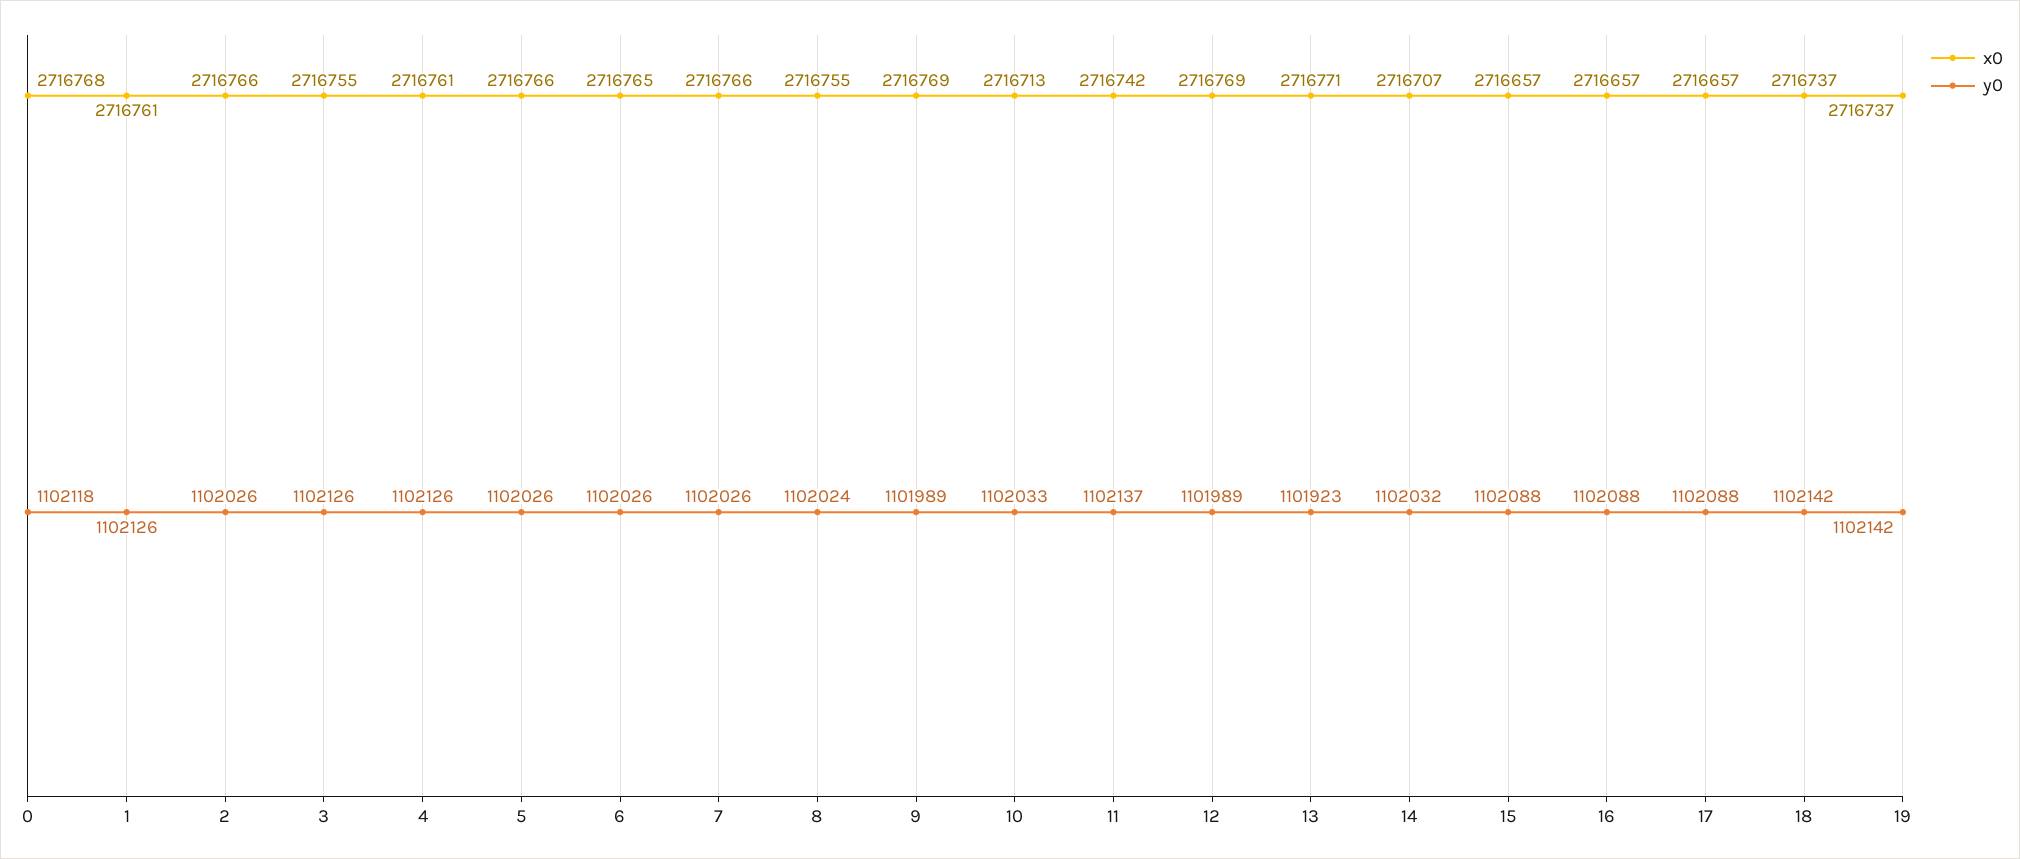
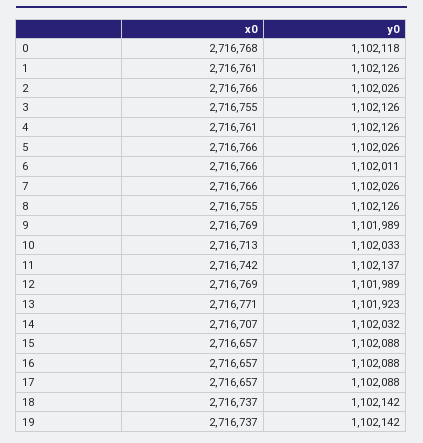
  {
    "x0": {
      "0": 2716768,
      "1": 2716761,
      "2": 2716766,
      "3": 2716755,
      "4": 2716761,
      "5": 2716766,
-     "6": 2716765,
+     "6": 2716766,
      "7": 2716766,
      "8": 2716755,
      "9": 2716769,
      "10": 2716713,
      "11": 2716742,
      "12": 2716769,
      "13": 2716771,
      "14": 2716707,
      "15": 2716657,
      "16": 2716657,
      "17": 2716657,
      "18": 2716737,
      "19": 2716737
    },
    "y0": {
      "0": 1102118,
      "1": 1102126,
      "2": 1102026,
      "3": 1102126,
      "4": 1102126,
      "5": 1102026,
-     "6": 1102026,
+     "6": 1102011,
      "7": 1102026,
-     "8": 1102024,
+     "8": 1102126,
      "9": 1101989,
      "10": 1102033,
      "11": 1102137,
      "12": 1101989,
      "13": 1101923,
      "14": 1102032,
      "15": 1102088,
      "16": 1102088,
      "17": 1102088,
      "18": 1102142,
      "19": 1102142
    }
  }

